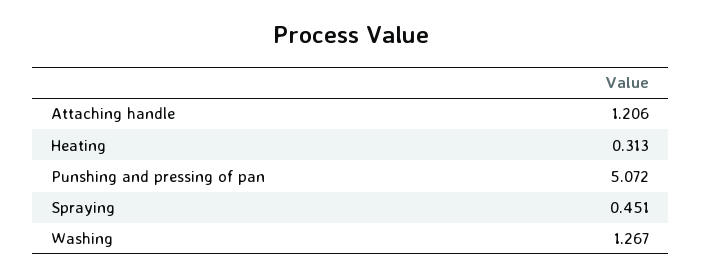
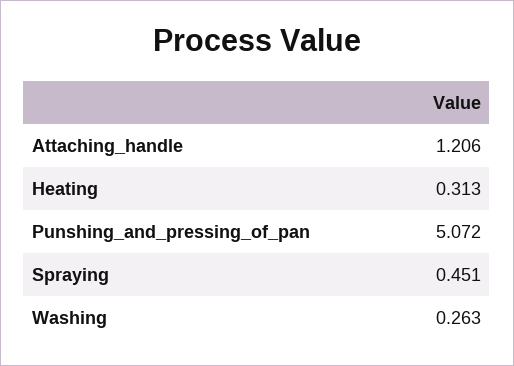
  {
    "Attaching handle": 1.206,
    "Heating": 0.313,
    "Punshing and pressing of pan": 5.072,
    "Spraying": 0.451,
-   "Washing": 1.267
+   "Washing": 0.263
  }

